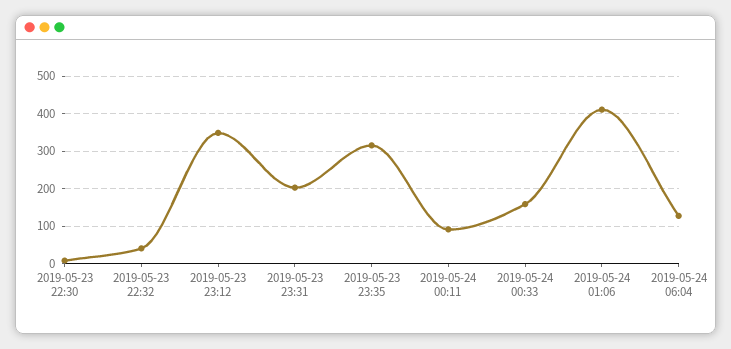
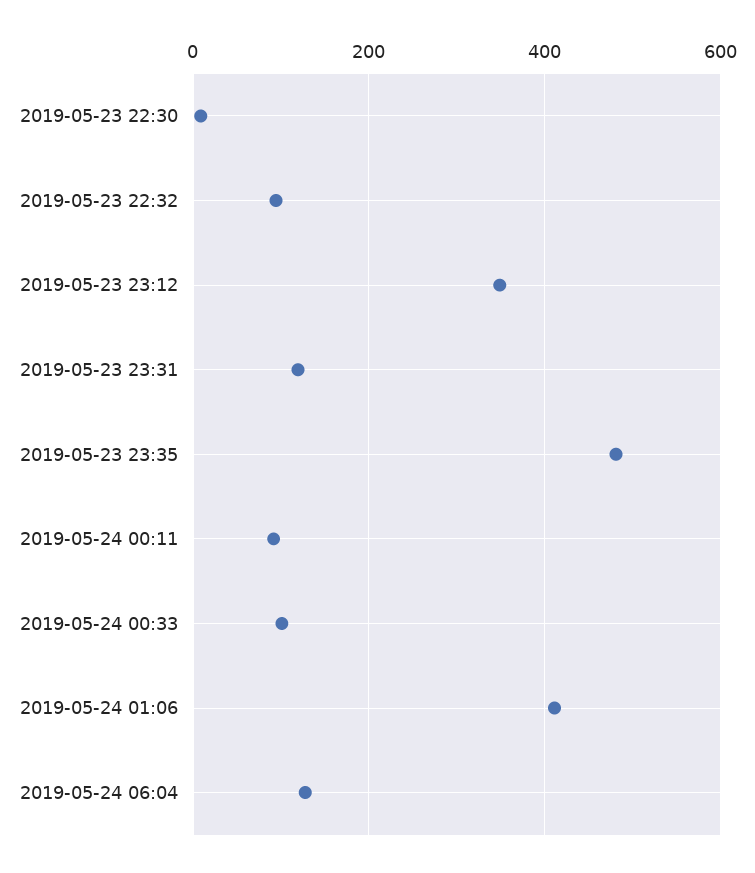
  {
    "2019-05-23 22:30": 0,
-   "2019-05-23 22:32": 40,
+   "2019-05-23 22:32": 100,
    "2019-05-23 23:12": 340,
-   "2019-05-23 23:31": 200,
+   "2019-05-23 23:31": 120,
-   "2019-05-23 23:35": 320,
+   "2019-05-23 23:35": 480,
    "2019-05-24 00:11": 100,
-   "2019-05-24 00:33": 160,
+   "2019-05-24 00:33": 100,
    "2019-05-24 01:06": 420,
    "2019-05-24 06:04": 120
  }

